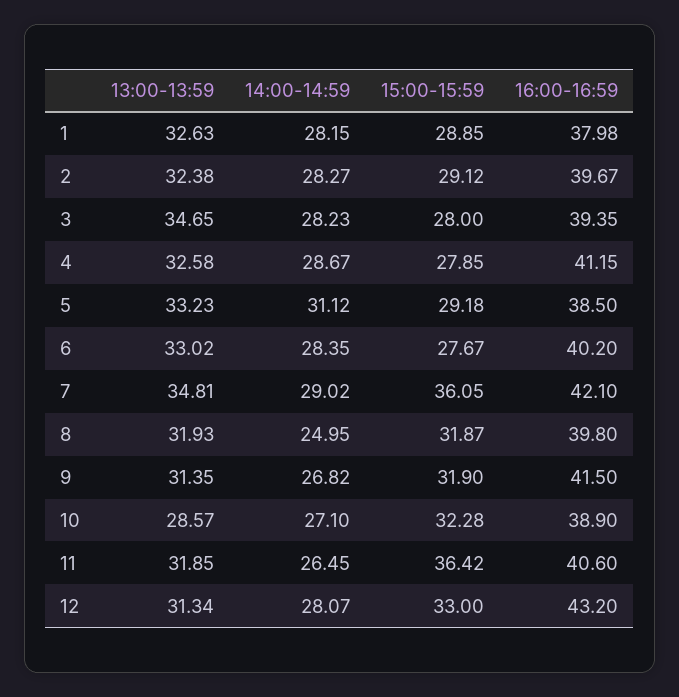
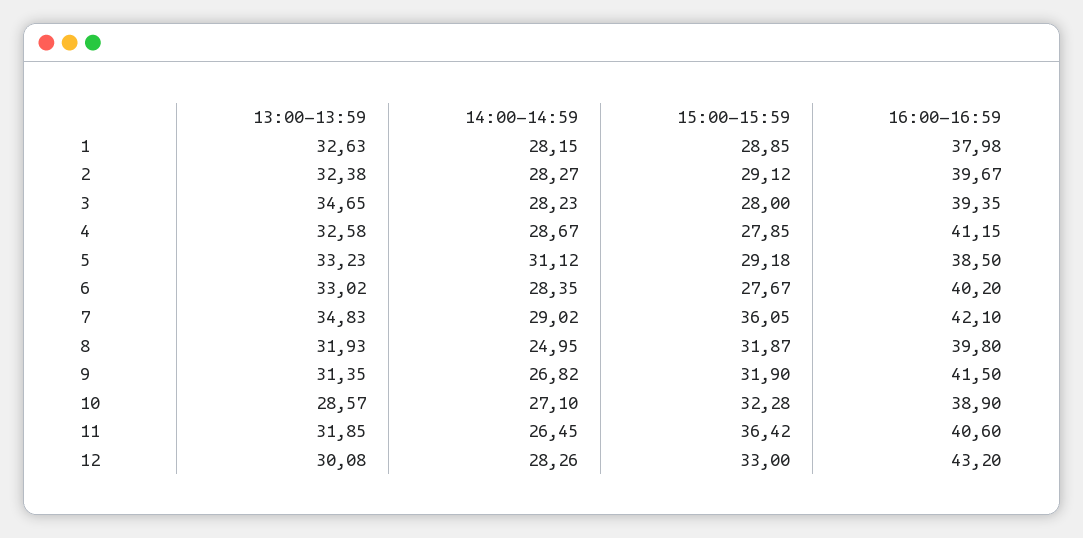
  {
    "13:00-13:59": {
      "1": 32.63,
      "2": 32.38,
      "3": 34.65,
      "4": 32.58,
      "5": 33.23,
      "6": 33.02,
-     "7": 34.81,
+     "7": 34.83,
      "8": 31.93,
      "9": 31.35,
      "10": 28.57,
      "11": 31.85,
-     "12": 31.34
+     "12": 30.08
    },
    "14:00-14:59": {
      "1": 28.15,
      "2": 28.27,
      "3": 28.23,
      "4": 28.67,
      "5": 31.12,
      "6": 28.35,
      "7": 29.02,
      "8": 24.95,
      "9": 26.82,
      "10": 27.1,
      "11": 26.45,
-     "12": 28.07
+     "12": 28.26
    },
    "15:00-15:59": {
      "1": 28.85,
      "2": 29.12,
      "3": 28,
      "4": 27.85,
      "5": 29.18,
      "6": 27.67,
      "7": 36.05,
      "8": 31.87,
      "9": 31.9,
      "10": 32.28,
      "11": 36.42,
      "12": 33
    },
    "16:00-16:59": {
      "1": 37.98,
      "2": 39.67,
      "3": 39.35,
      "4": 41.15,
      "5": 38.5,
      "6": 40.2,
      "7": 42.1,
      "8": 39.8,
      "9": 41.5,
      "10": 38.9,
      "11": 40.6,
      "12": 43.2
    }
  }

